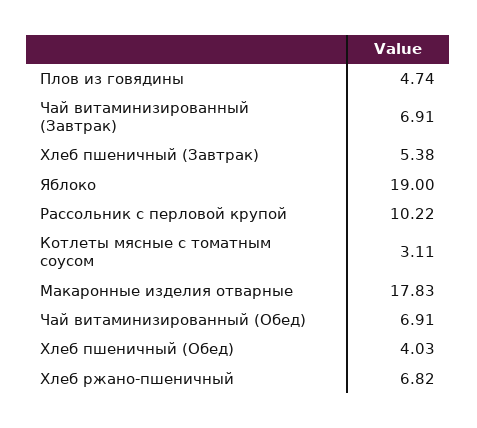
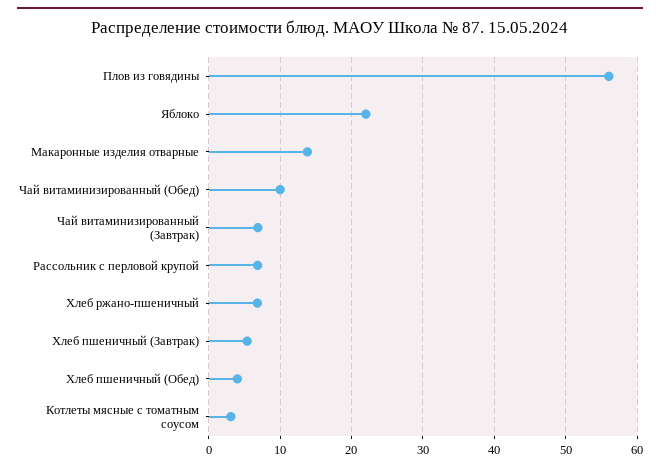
  {
-   "Плов из говядины": 4.74,
+   "Плов из говядины": 56,
    "Чай витаминизированный (Завтрак)": 6.91,
    "Хлеб пшеничный (Завтрак)": 5.38,
-   "Яблоко": 19,
+   "Яблоко": 22,
-   "Рассольник с перловой крупой": 10.22,
+   "Рассольник с перловой крупой": 7,
    "Котлеты мясные с томатным соусом": 3.11,
-   "Макаронные изделия отварные": 17.83,
+   "Макаронные изделия отварные": 14,
-   "Чай витаминизированный (Обед)": 6.91,
+   "Чай витаминизированный (Обед)": 10,
    "Хлеб пшеничный (Обед)": 4.03,
    "Хлеб ржано-пшеничный": 6.82
  }

